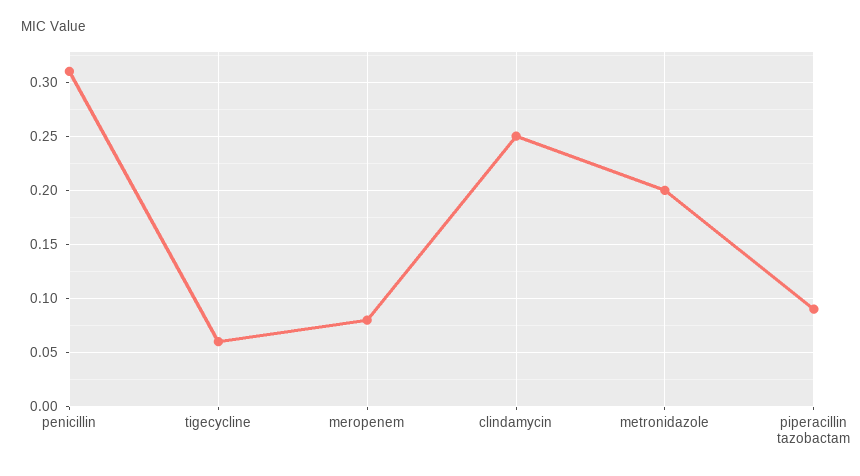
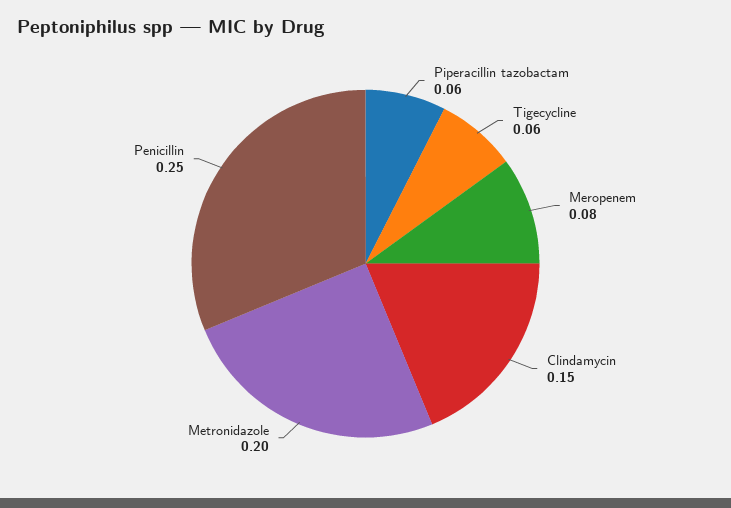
  {
-   "penicillin": 0.31,
+   "penicillin": 0.25,
    "tigecycline": 0.06,
    "meropenem": 0.08,
-   "clindamycin": 0.25,
+   "clindamycin": 0.15,
    "metronidazole": 0.2,
-   "piperacillin tazobactam": 0.09
+   "piperacillin tazobactam": 0.06
  }

